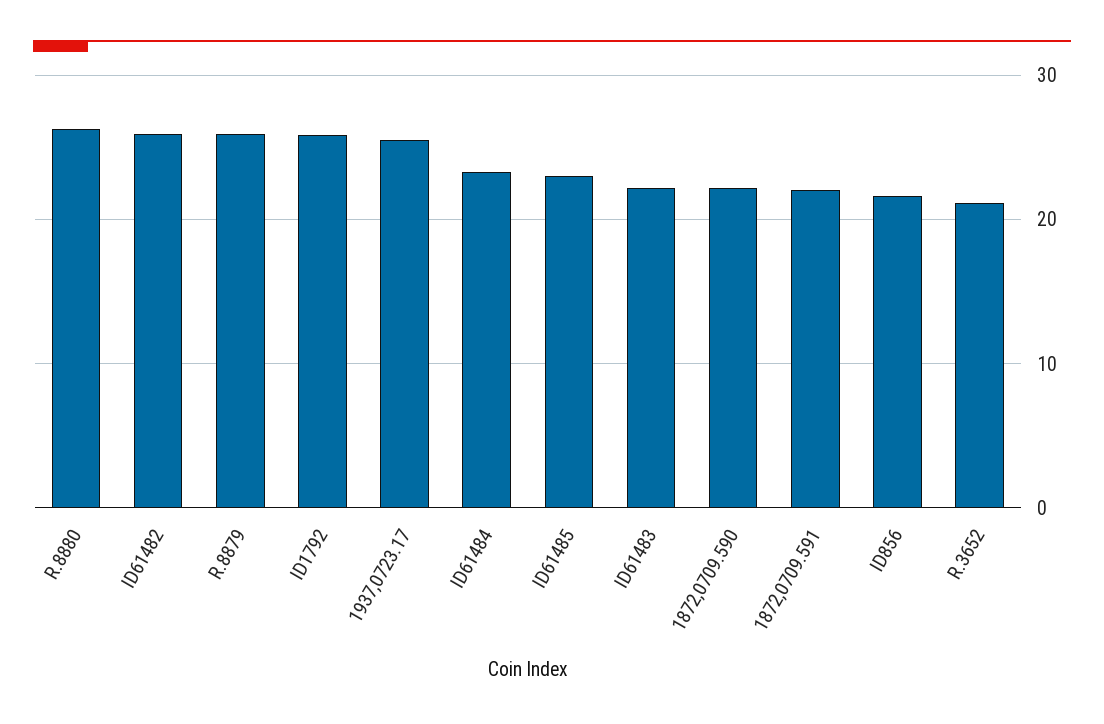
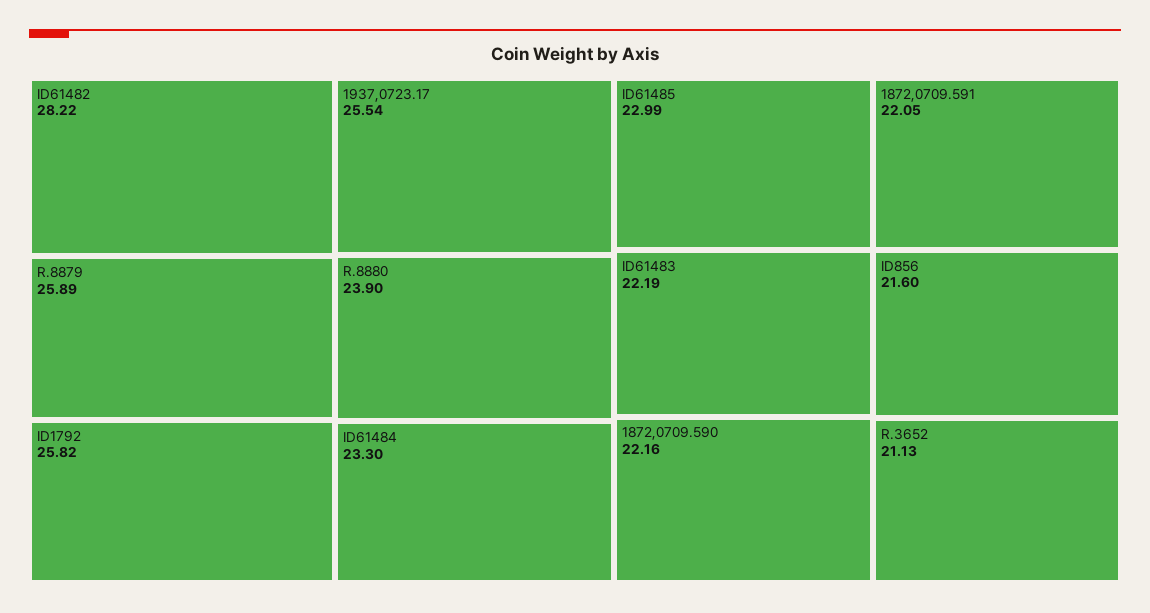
  {
-   "R.8880": 26,
+   "R.8880": 23.9,
-   "ID61482": 26,
+   "ID61482": 28.22,
    "R.8879": 25.89,
    "ID1792": 25.82,
    "1937,0723.17": 25.54,
    "ID61484": 23.3,
    "ID61485": 22.99,
    "ID61483": 22.19,
    "1872,0709.590": 22.16,
    "1872,0709.591": 22.05,
    "ID856": 21.6,
    "R.3652": 21.13
  }

